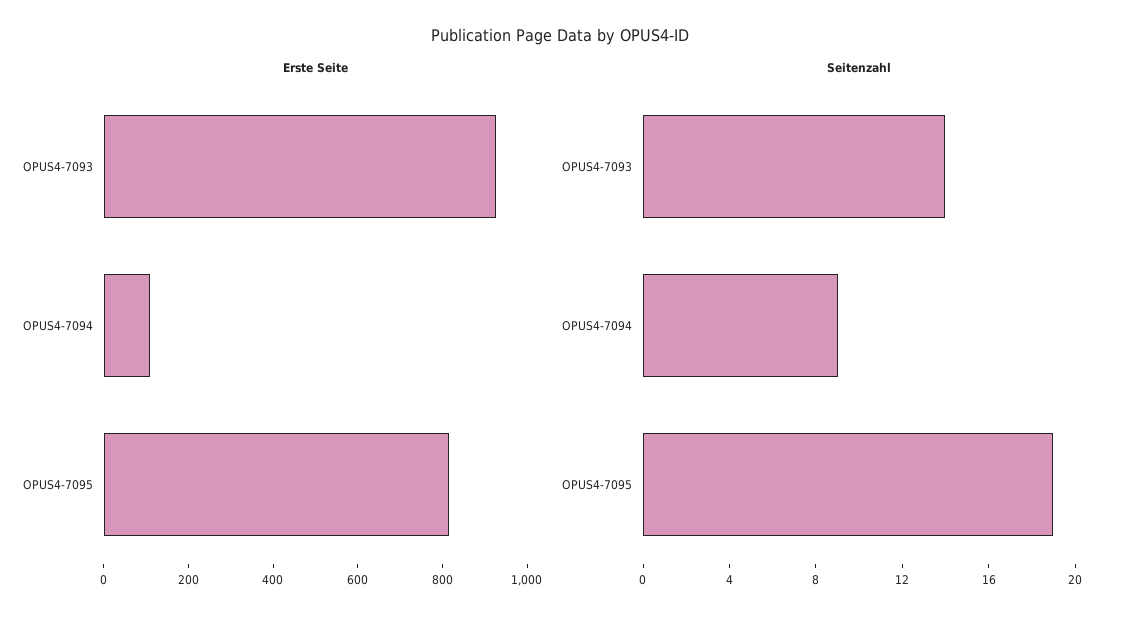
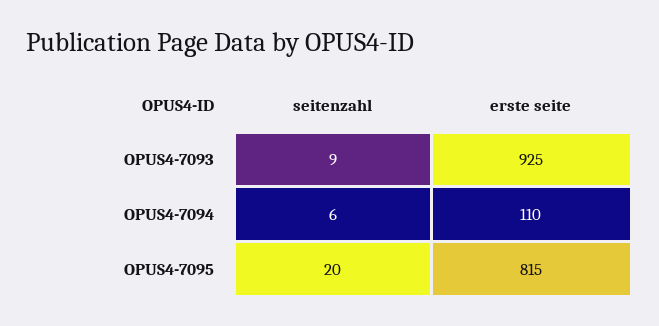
  {
    "Erste Seite": {
      "OPUS4-7093": 925,
      "OPUS4-7094": 110,
      "OPUS4-7095": 815
    },
    "Seitenzahl": {
-     "OPUS4-7093": 14,
+     "OPUS4-7093": 9,
-     "OPUS4-7094": 9,
+     "OPUS4-7094": 6,
-     "OPUS4-7095": 19
+     "OPUS4-7095": 20
    }
  }

